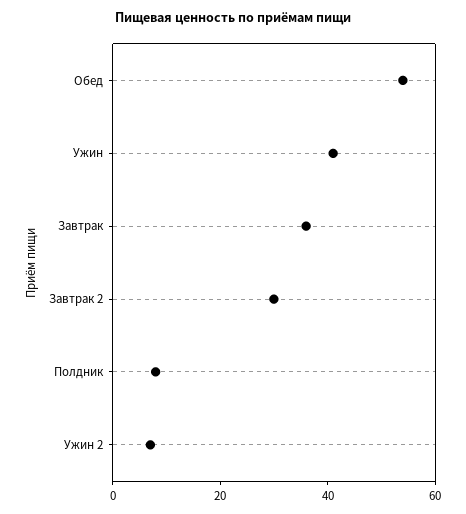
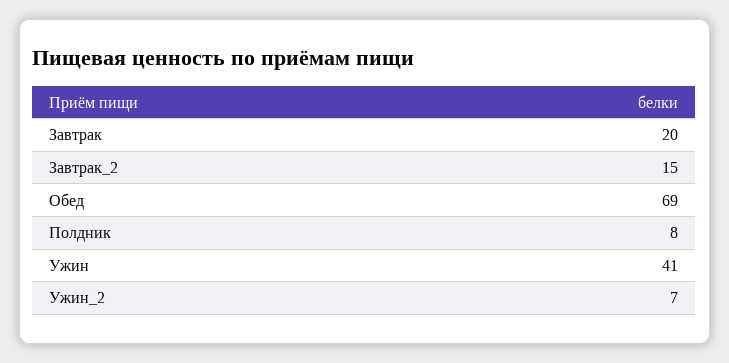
  {
-   "Обед": 55,
+   "Обед": 69,
    "Ужин": 41,
-   "Завтрак": 35,
+   "Завтрак": 20,
-   "Завтрак 2": 30,
+   "Завтрак 2": 15,
    "Полдник": 8,
    "Ужин 2": 7
  }

